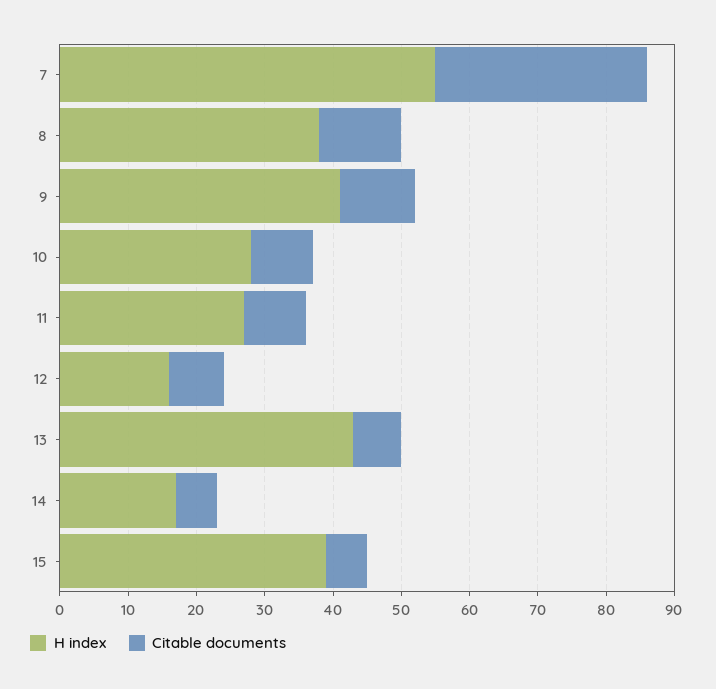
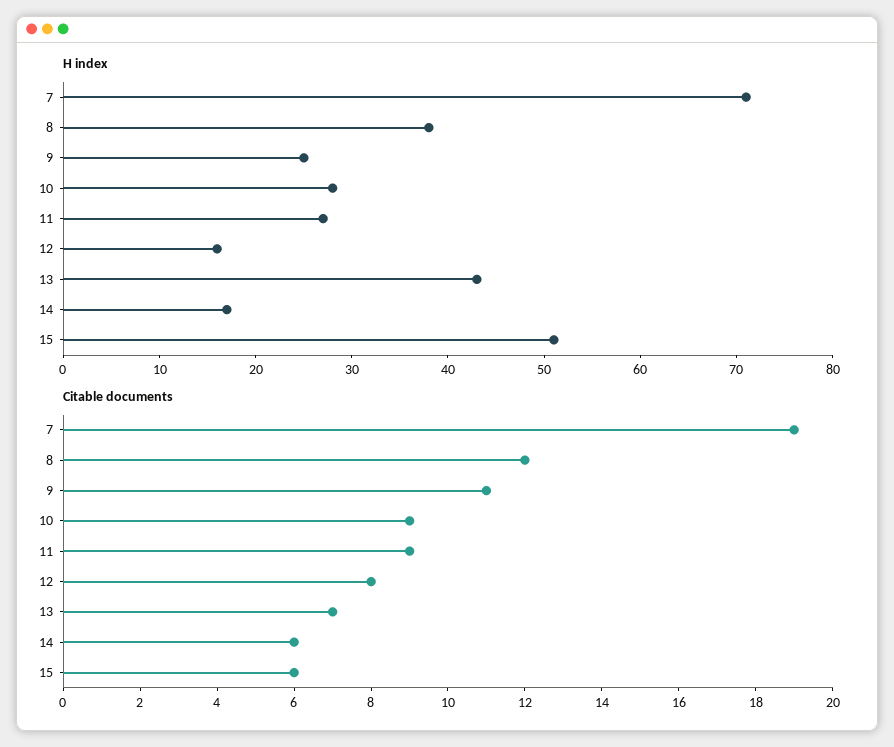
  {
    "H index": {
-     "7": 55,
+     "7": 71,
      "8": 38,
-     "9": 40,
+     "9": 25,
      "10": 28,
      "11": 27,
      "12": 16,
      "13": 43,
      "14": 17,
-     "15": 40
+     "15": 51
    },
    "Citable documents": {
-     "7": 30,
+     "7": 19,
      "8": 12,
      "9": 11,
      "10": 9,
      "11": 9,
      "12": 8,
      "13": 7,
      "14": 6,
      "15": 6
    }
  }

